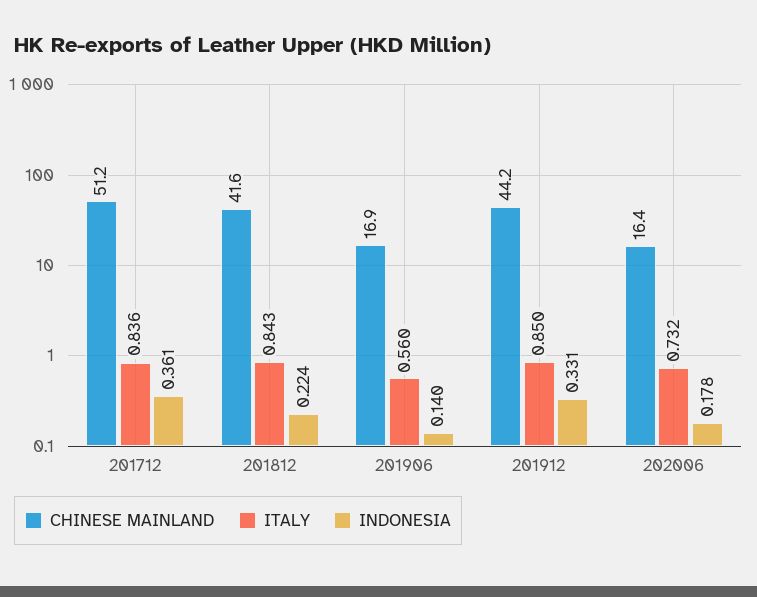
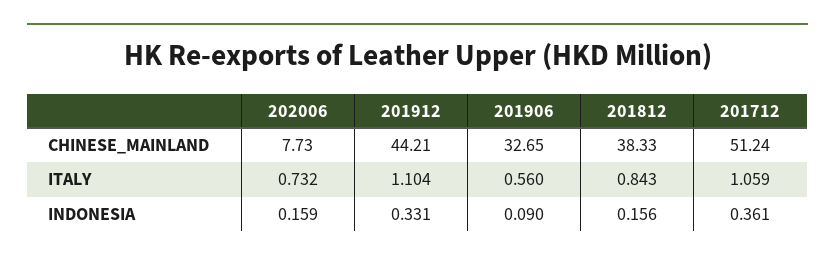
  {
    "CHINESE MAINLAND": {
      "201712": 51.24,
-     "201812": 41.6,
+     "201812": 38.33,
-     "201906": 16.9,
+     "201906": 32.65,
      "201912": 44.21,
-     "202006": 16.4
+     "202006": 7.73
    },
    "ITALY": {
-     "201712": 0.836,
+     "201712": 1.059,
      "201812": 0.843,
      "201906": 0.56,
-     "201912": 0.85,
+     "201912": 1.104,
      "202006": 0.732
    },
    "INDONESIA": {
      "201712": 0.361,
-     "201812": 0.224,
+     "201812": 0.156,
-     "201906": 0.14,
+     "201906": 0.09,
      "201912": 0.331,
-     "202006": 0.178
+     "202006": 0.159
    }
  }

